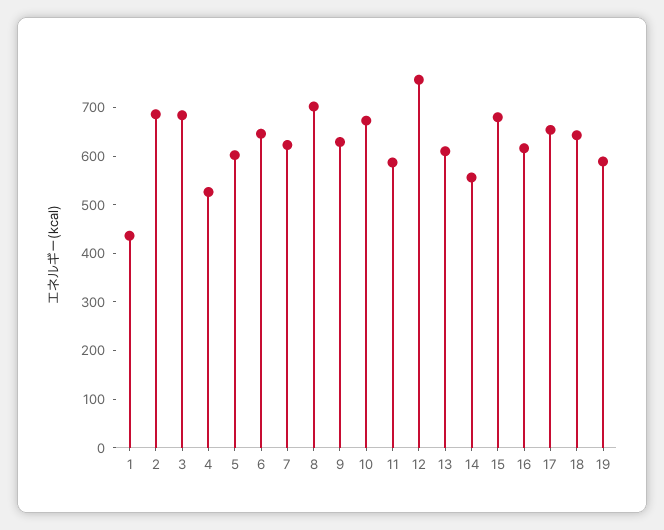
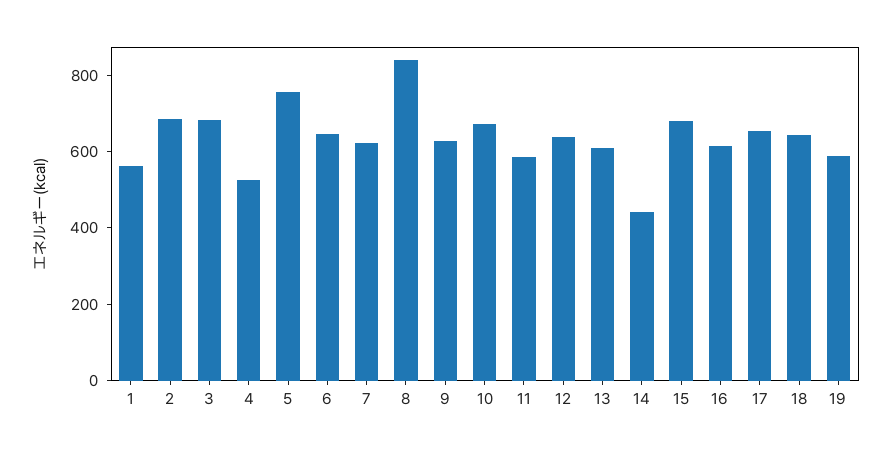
  {
-   "1": 440,
+   "1": 550,
    "2": 680,
    "3": 680,
    "4": 520,
-   "5": 600,
+   "5": 750,
    "6": 640,
    "7": 620,
-   "8": 700,
+   "8": 850,
    "9": 620,
    "10": 680,
    "11": 580,
-   "12": 760,
+   "12": 650,
    "13": 620,
-   "14": 560,
+   "14": 450,
    "15": 680,
    "16": 620,
    "17": 660,
    "18": 640,
    "19": 580
  }

